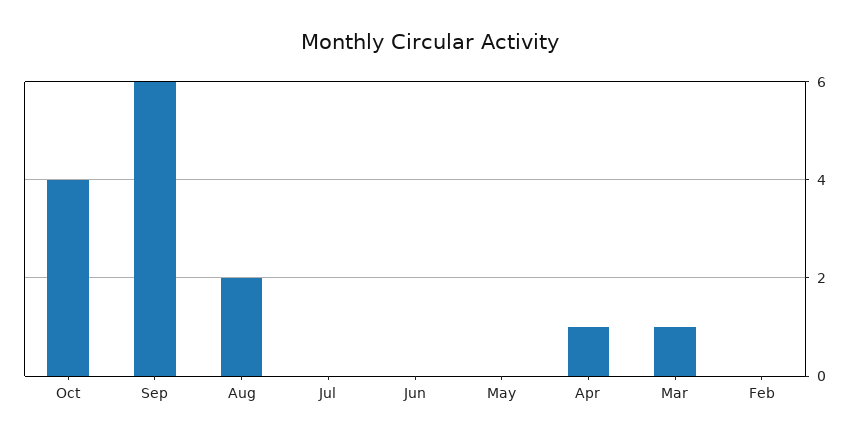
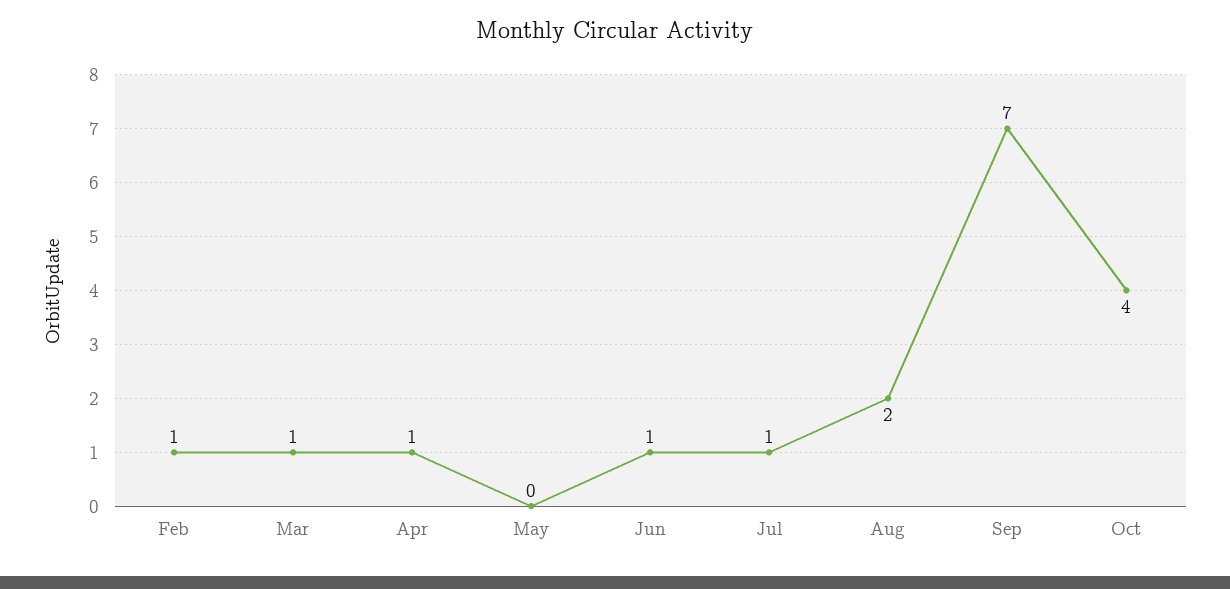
  {
    "Oct": 4,
-   "Sep": 6,
+   "Sep": 7,
    "Aug": 2,
-   "Jul": 0,
+   "Jul": 1,
-   "Jun": 0,
+   "Jun": 1,
    "May": 0,
    "Apr": 1,
    "Mar": 1,
-   "Feb": 0
+   "Feb": 1
  }

